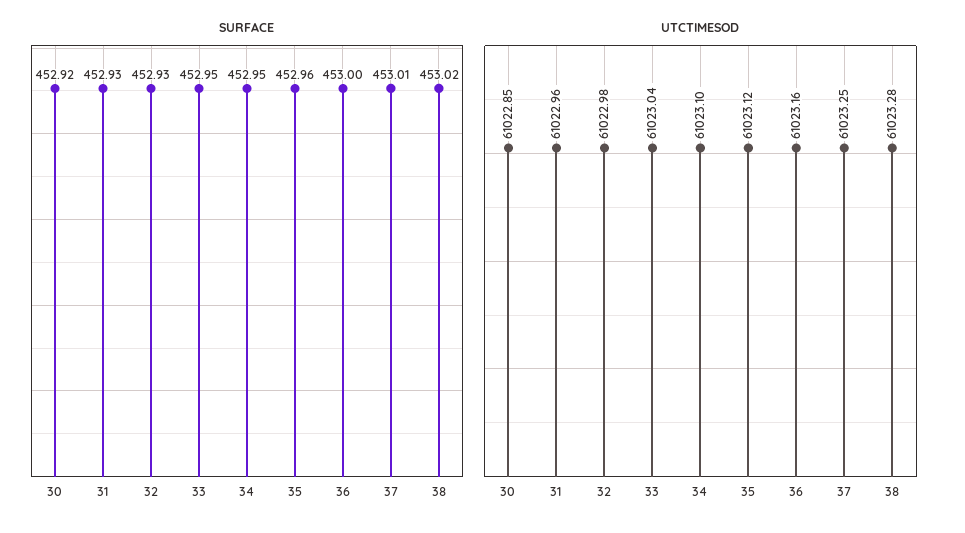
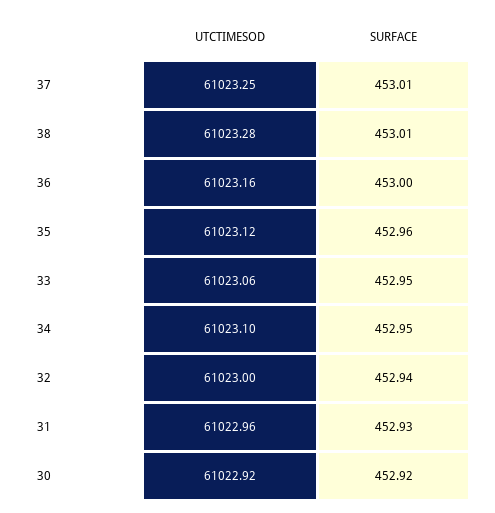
  {
    "SURFACE": {
      "30": 452.92,
      "31": 452.93,
-     "32": 452.93,
+     "32": 452.94,
      "33": 452.95,
      "34": 452.95,
      "35": 452.96,
      "36": 453,
      "37": 453.01,
-     "38": 453.02
+     "38": 453.01
    },
    "UTCTIMESOD": {
-     "30": 61022.85,
+     "30": 61022.92,
      "31": 61022.96,
-     "32": 61022.98,
+     "32": 61023,
-     "33": 61023.04,
+     "33": 61023.06,
      "34": 61023.1,
      "35": 61023.12,
      "36": 61023.16,
      "37": 61023.25,
      "38": 61023.28
    }
  }

